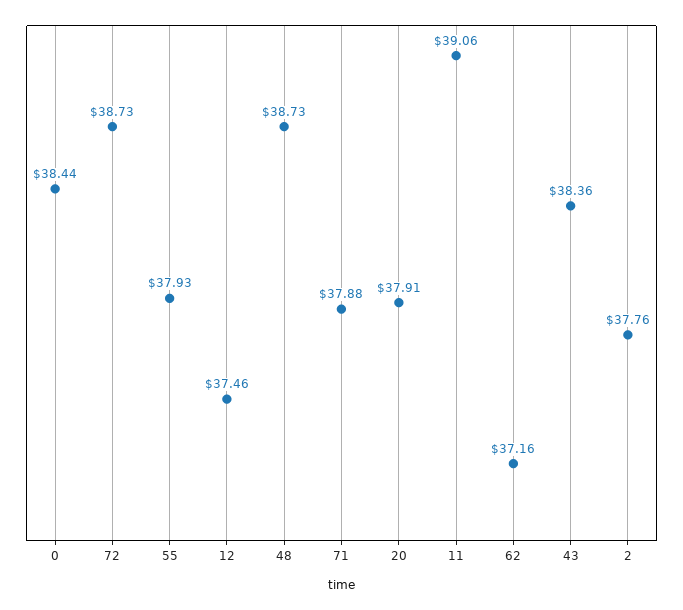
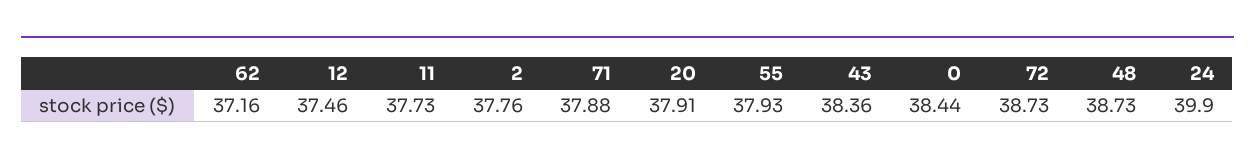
  {
    "0": 38.44,
    "72": 38.73,
    "55": 37.93,
    "12": 37.46,
    "48": 38.73,
    "71": 37.88,
    "20": 37.91,
-   "11": 39.06,
+   "11": 37.73,
    "62": 37.16,
    "43": 38.36,
-   "2": 37.76
+   "2": 37.76,
+   "24": 39.9
  }

